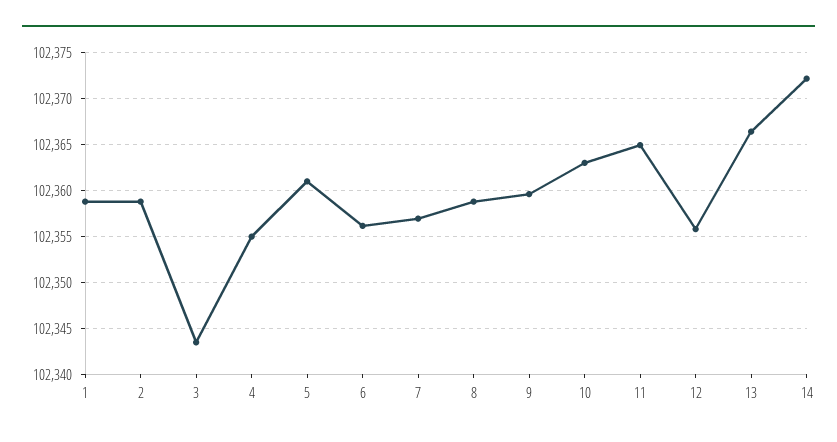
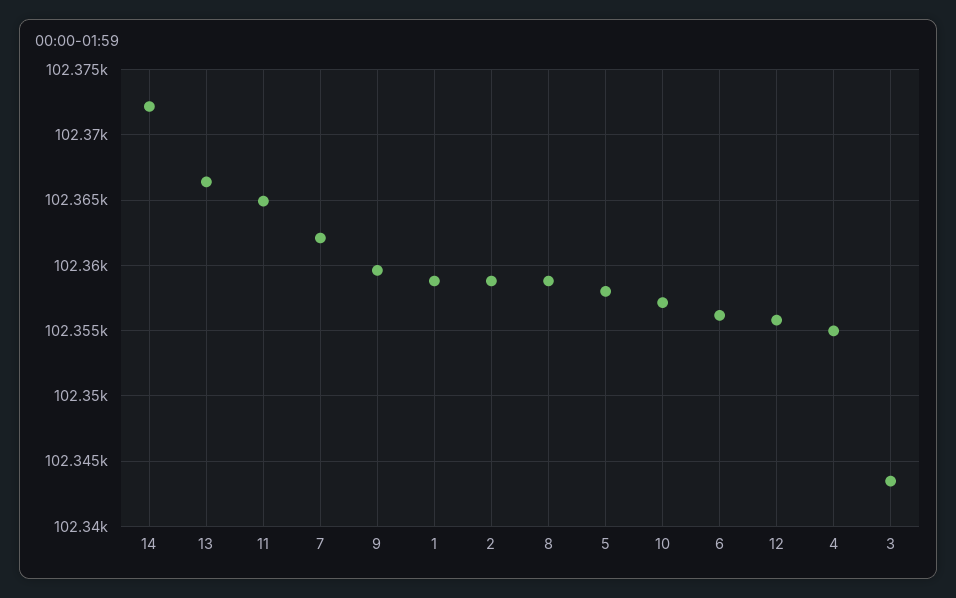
  {
    "1": 102359,
    "2": 102359,
    "3": 102343.5,
    "4": 102355,
-   "5": 102361,
+   "5": 102358,
    "6": 102356,
-   "7": 102357,
+   "7": 102362,
    "8": 102359,
    "9": 102359.5,
-   "10": 102363,
+   "10": 102357,
    "11": 102365,
    "12": 102356,
    "13": 102366.5,
    "14": 102372
  }

